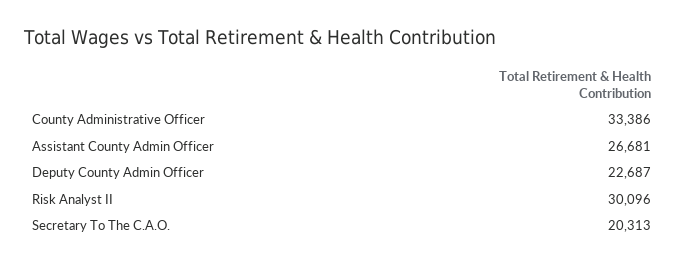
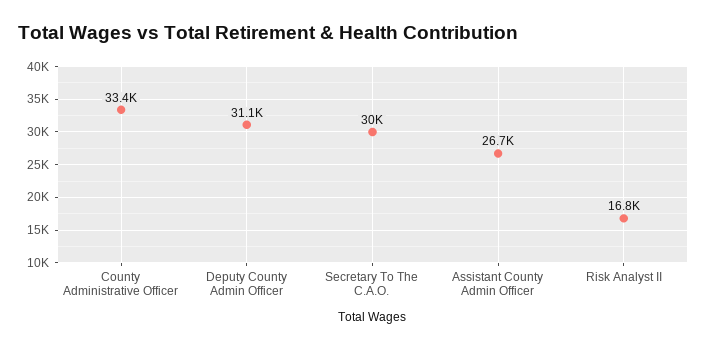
  {
    "County Administrative Officer": 33386,
    "Assistant County Admin Officer": 26681,
-   "Deputy County Admin Officer": 22687,
+   "Deputy County Admin Officer": 31100,
-   "Risk Analyst II": 30096,
+   "Risk Analyst II": 16800,
-   "Secretary To The C.A.O.": 20313
+   "Secretary To The C.A.O.": 30000
  }

